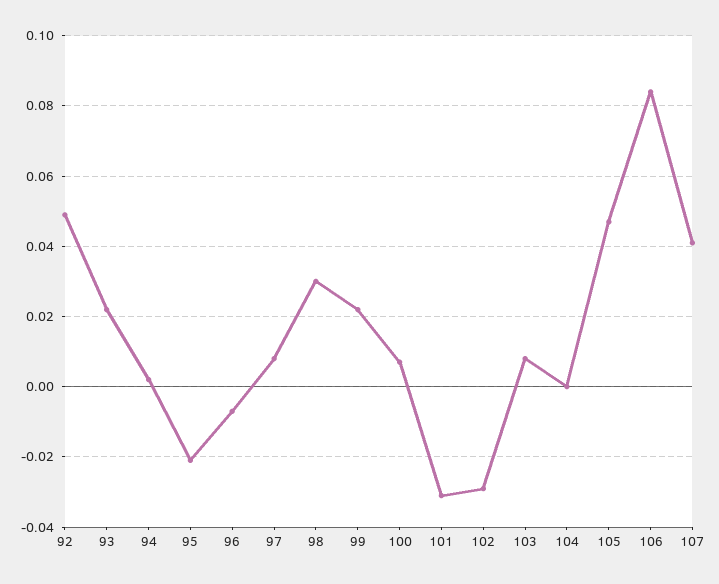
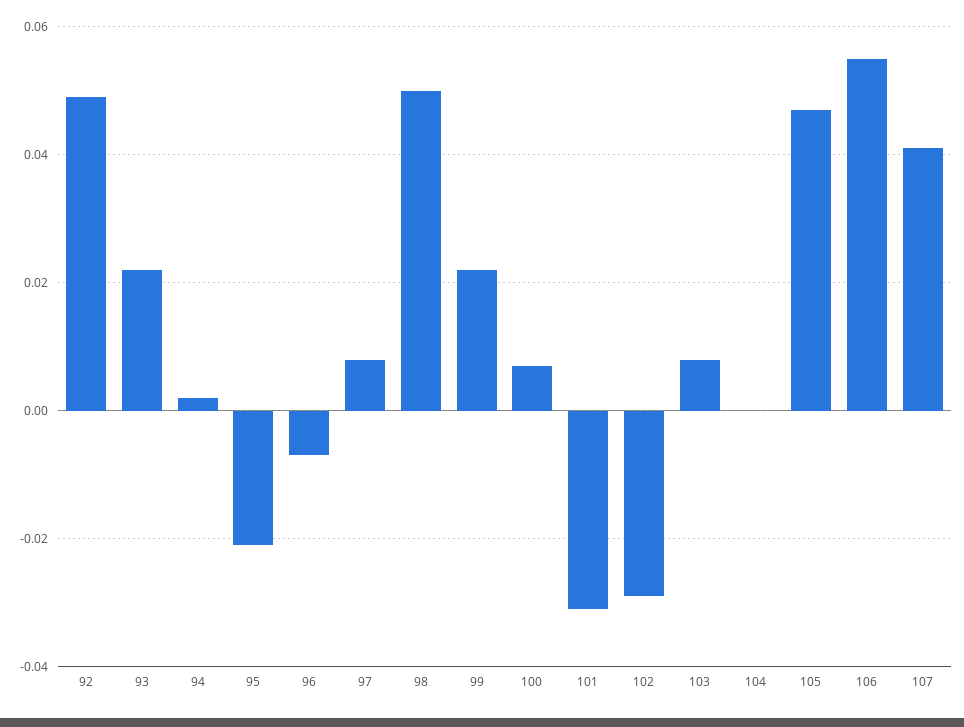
  {
    "92": 0.05,
    "93": 0.02,
    "94": 0,
    "95": -0.02,
    "96": -0.005,
    "97": 0.01,
-   "98": 0.03,
+   "98": 0.05,
    "99": 0.02,
    "100": 0.005,
    "101": -0.03,
    "102": -0.03,
    "103": 0.01,
    "104": 0,
    "105": 0.045,
-   "106": 0.085,
+   "106": 0.055,
    "107": 0.04
  }

